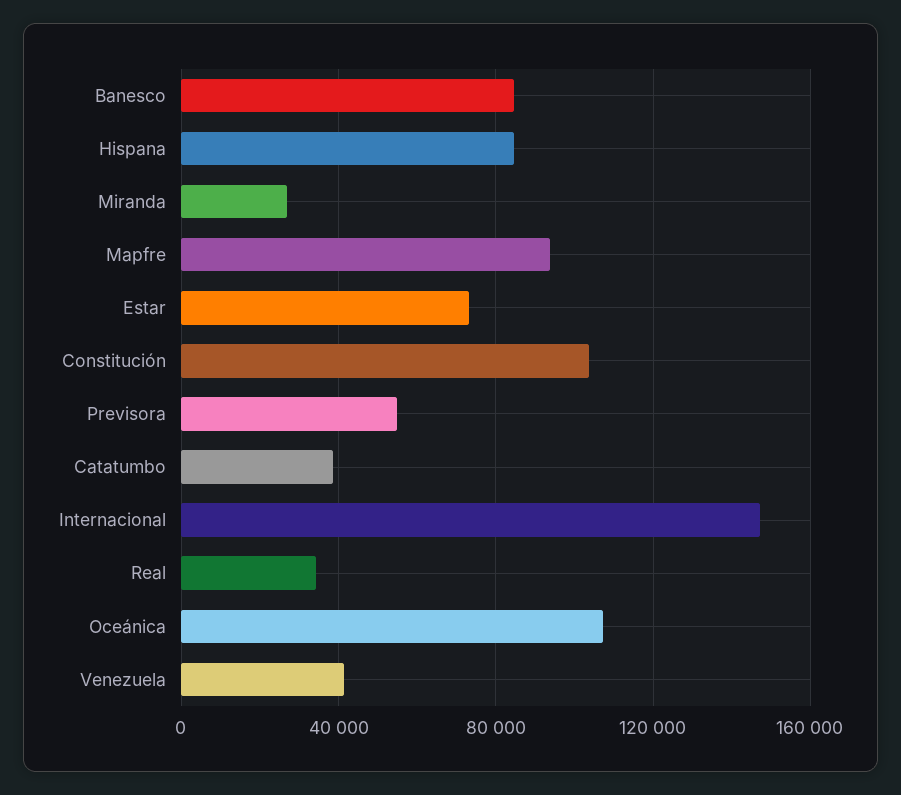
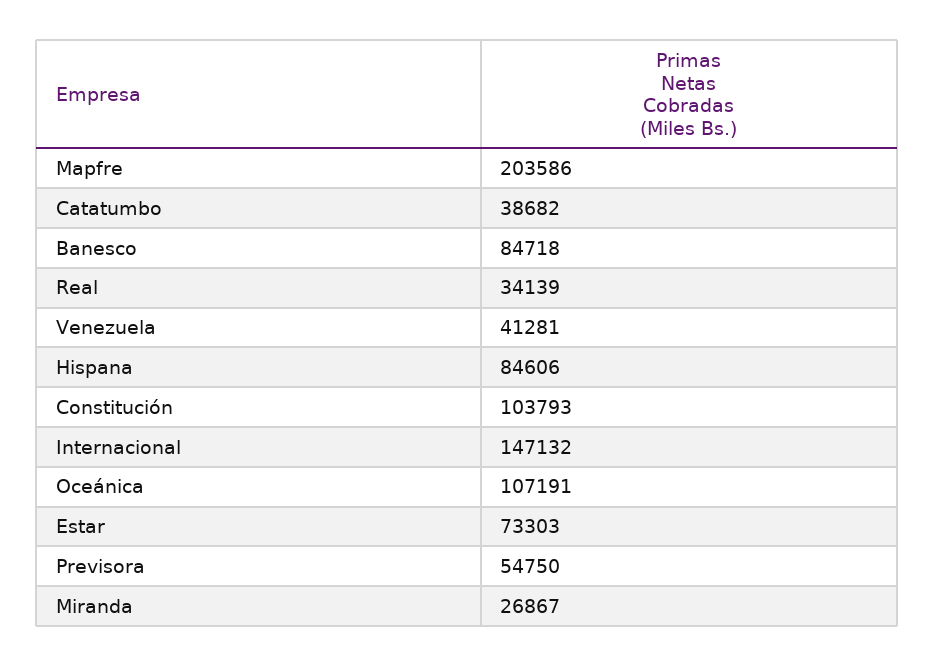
  {
    "Banesco": 84718,
    "Hispana": 84606,
    "Miranda": 26867,
-   "Mapfre": 95000,
+   "Mapfre": 203586,
    "Estar": 73303,
    "Constitución": 103793,
    "Previsora": 54750,
    "Catatumbo": 38682,
    "Internacional": 147132,
    "Real": 34139,
    "Oceánica": 107191,
    "Venezuela": 41281
  }

